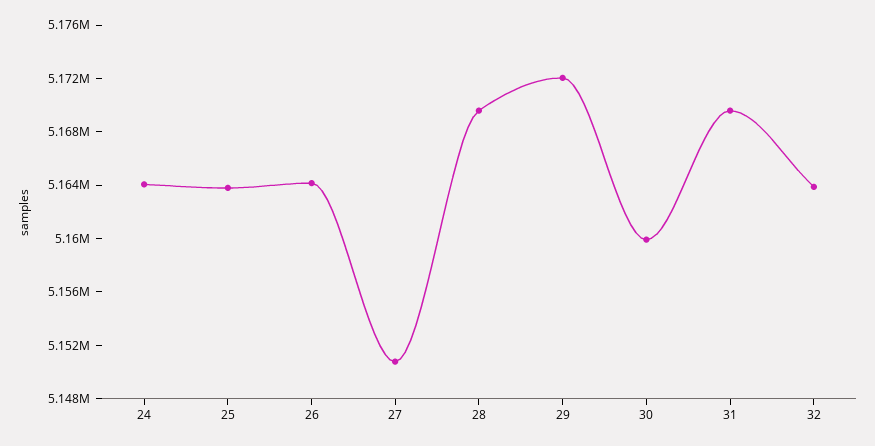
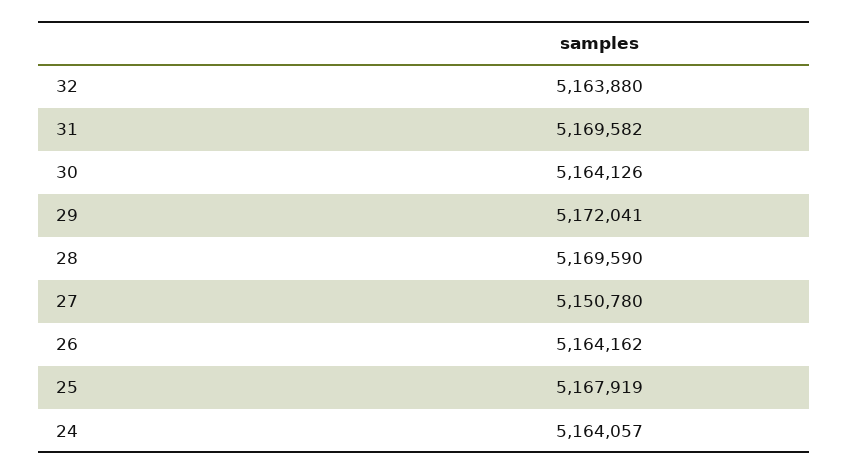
  {
    "24": 5164057,
-   "25": 5164000,
+   "25": 5167919,
    "26": 5164162,
    "27": 5150780,
    "28": 5169590,
    "29": 5172041,
-   "30": 5160000,
+   "30": 5164126,
    "31": 5169582,
    "32": 5163880
  }

